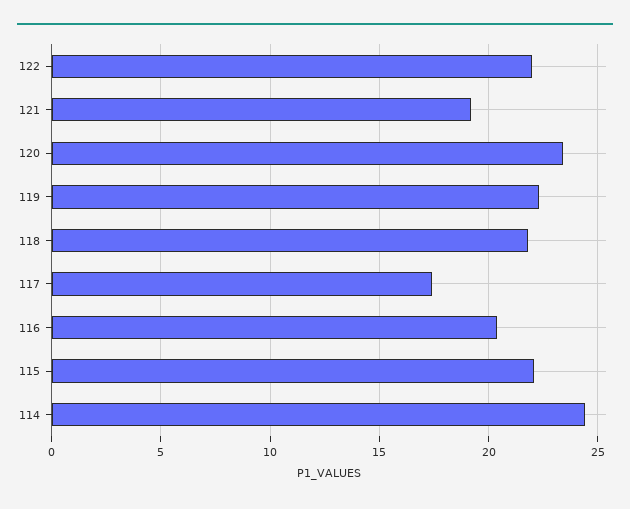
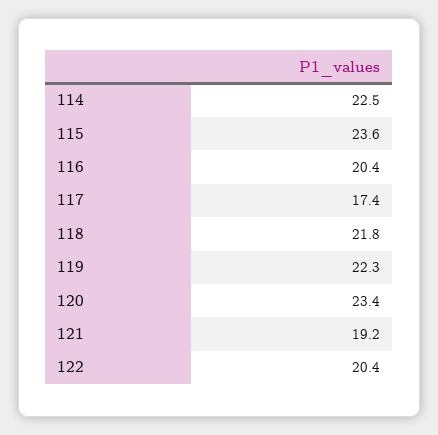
  {
-   "122": 22,
+   "122": 20.4,
    "121": 19.2,
    "120": 23.4,
    "119": 22.3,
    "118": 21.8,
    "117": 17.4,
    "116": 20.4,
-   "115": 22,
+   "115": 23.6,
-   "114": 24.5
+   "114": 22.5
  }

